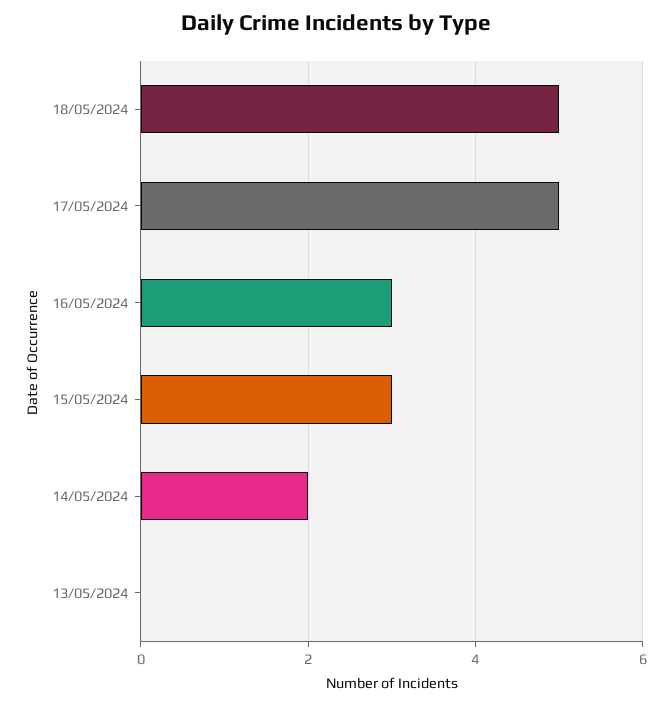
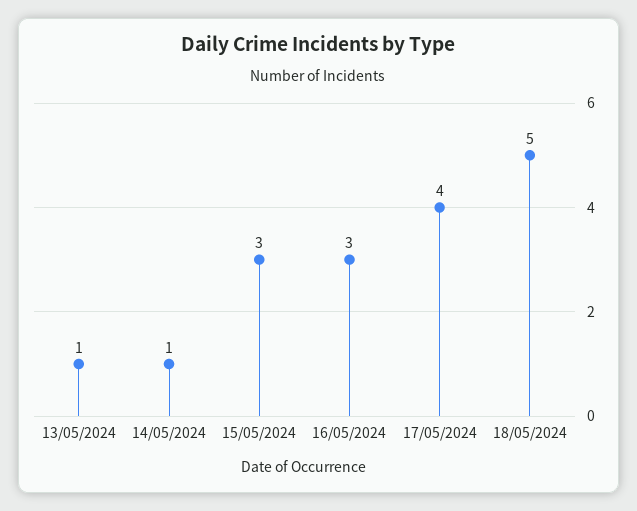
  {
    "18/05/2024": 5,
-   "17/05/2024": 5,
+   "17/05/2024": 4,
    "16/05/2024": 3,
    "15/05/2024": 3,
-   "14/05/2024": 2,
+   "14/05/2024": 1,
-   "13/05/2024": 0
+   "13/05/2024": 1
  }

